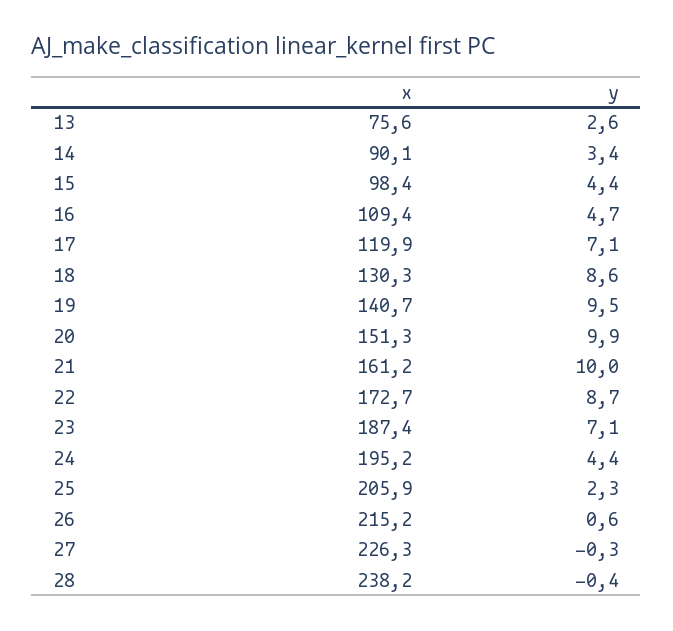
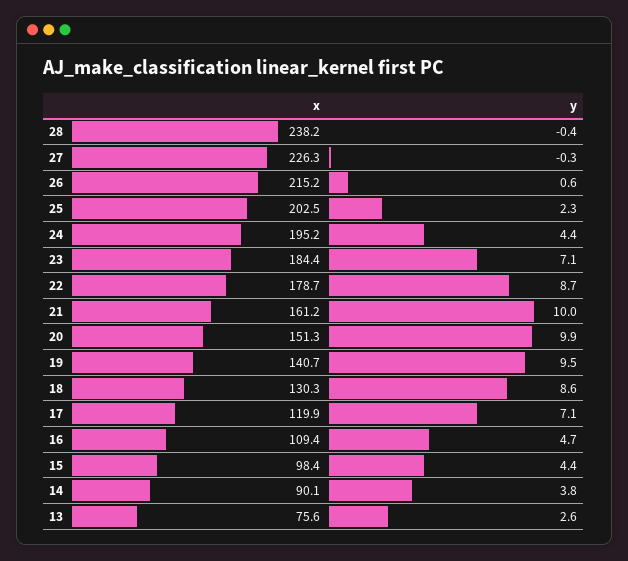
  {
    "x": {
      "13": 75.6,
      "14": 90.1,
      "15": 98.4,
      "16": 109.4,
      "17": 119.9,
      "18": 130.3,
      "19": 140.7,
      "20": 151.3,
      "21": 161.2,
-     "22": 172.7,
+     "22": 178.7,
-     "23": 187.4,
+     "23": 184.4,
      "24": 195.2,
-     "25": 205.9,
+     "25": 202.5,
      "26": 215.2,
      "27": 226.3,
      "28": 238.2
    },
    "y": {
      "13": 2.6,
-     "14": 3.4,
+     "14": 3.8,
      "15": 4.4,
      "16": 4.7,
      "17": 7.1,
      "18": 8.6,
      "19": 9.5,
      "20": 9.9,
      "21": 10,
      "22": 8.7,
      "23": 7.1,
      "24": 4.4,
      "25": 2.3,
      "26": 0.6,
      "27": -0.3,
      "28": -0.4
    }
  }

